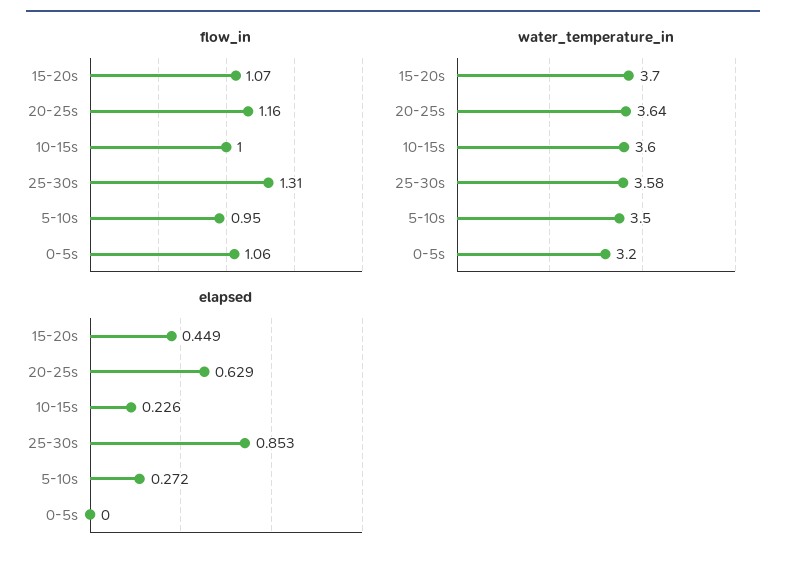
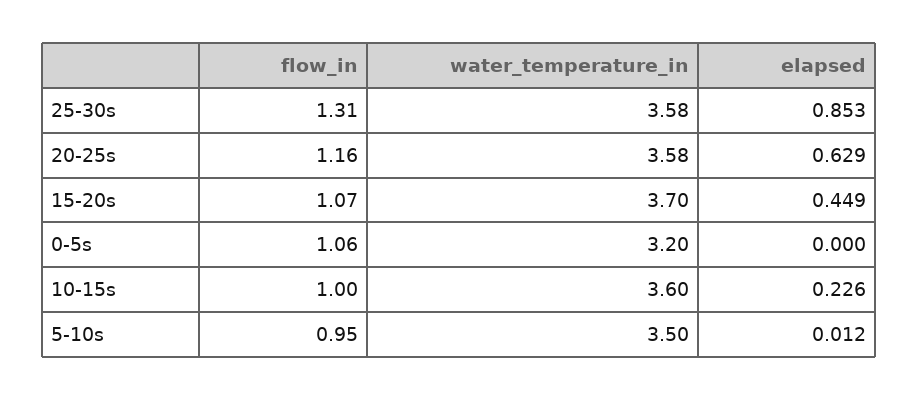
  {
    "flow_in": {
      "15-20s": 1.07,
      "20-25s": 1.16,
      "10-15s": 1,
      "25-30s": 1.31,
      "5-10s": 0.95,
      "0-5s": 1.06
    },
    "water_temperature_in": {
      "15-20s": 3.7,
-     "20-25s": 3.64,
+     "20-25s": 3.58,
      "10-15s": 3.6,
      "25-30s": 3.58,
      "5-10s": 3.5,
      "0-5s": 3.2
    },
    "elapsed": {
      "15-20s": 0.449,
      "20-25s": 0.629,
      "10-15s": 0.226,
      "25-30s": 0.853,
-     "5-10s": 0.272,
+     "5-10s": 0.012,
      "0-5s": 0
    }
  }

